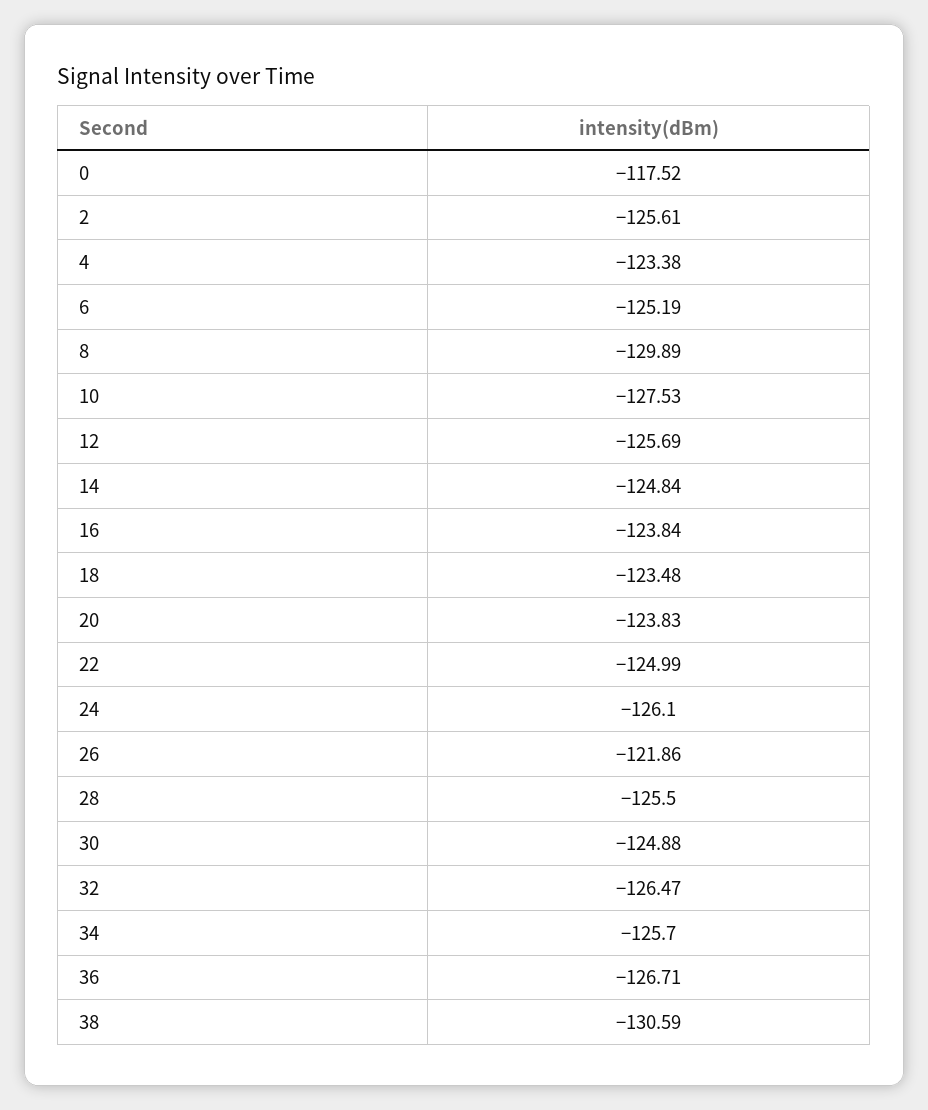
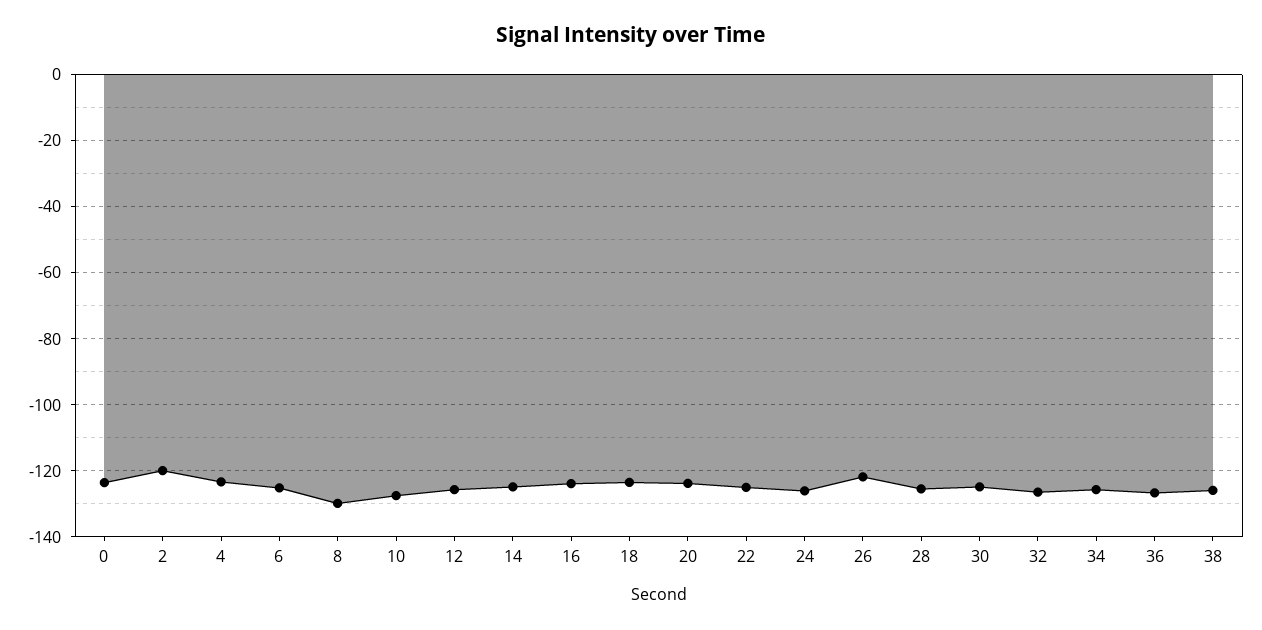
  {
-   "0": -117.52,
+   "0": -124,
-   "2": -125.61,
+   "2": -120,
    "4": -123.38,
    "6": -125.19,
    "8": -129.89,
    "10": -127.53,
    "12": -125.69,
    "14": -124.84,
    "16": -123.84,
    "18": -123.48,
    "20": -123.83,
    "22": -124.99,
    "24": -126.1,
    "26": -121.86,
    "28": -125.5,
    "30": -124.88,
    "32": -126.47,
    "34": -125.7,
    "36": -126.71,
-   "38": -130.59
+   "38": -126
  }

